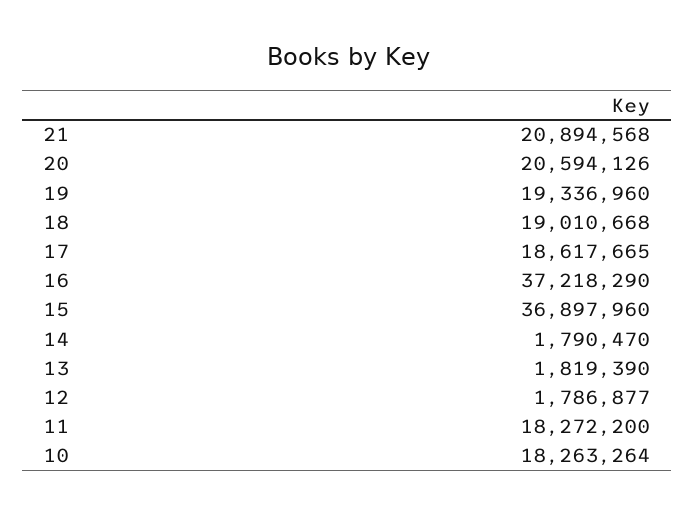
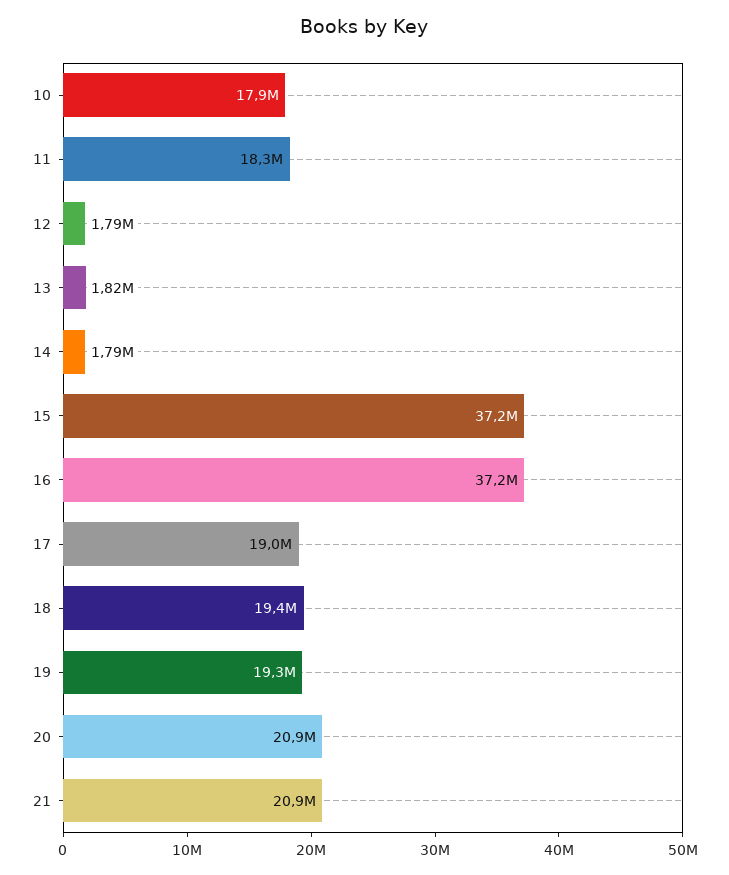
  {
    "21": 20894568,
-   "20": 20594126,
+   "20": 20900000,
    "19": 19336960,
-   "18": 19010668,
+   "18": 19400000,
-   "17": 18617665,
+   "17": 19000000,
    "16": 37218290,
-   "15": 36897960,
+   "15": 37200000,
    "14": 1790470,
    "13": 1819390,
    "12": 1786877,
    "11": 18272200,
-   "10": 18263264
+   "10": 17900000
  }

